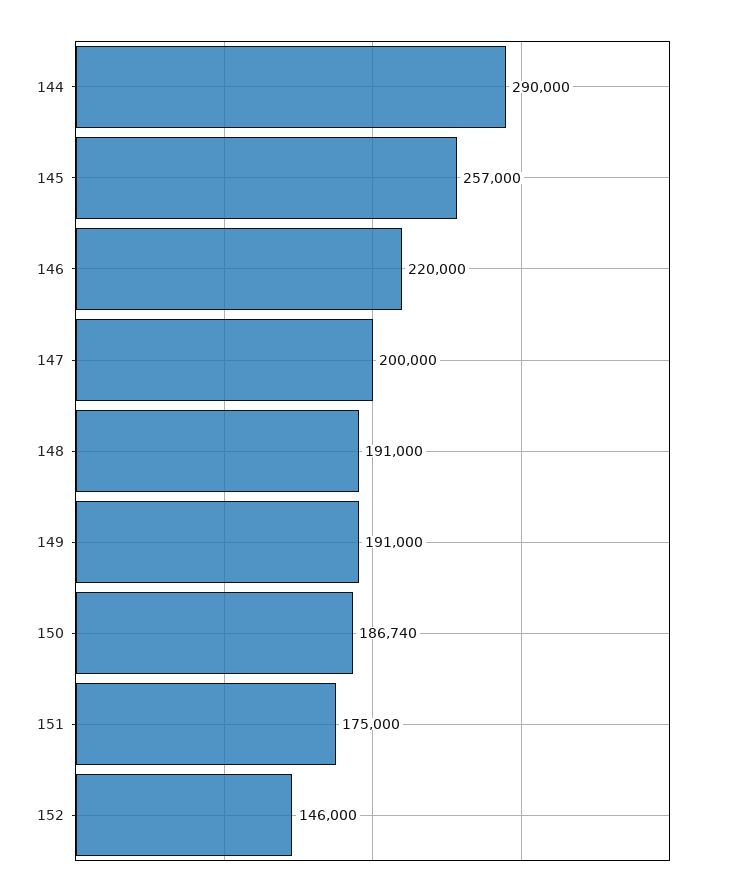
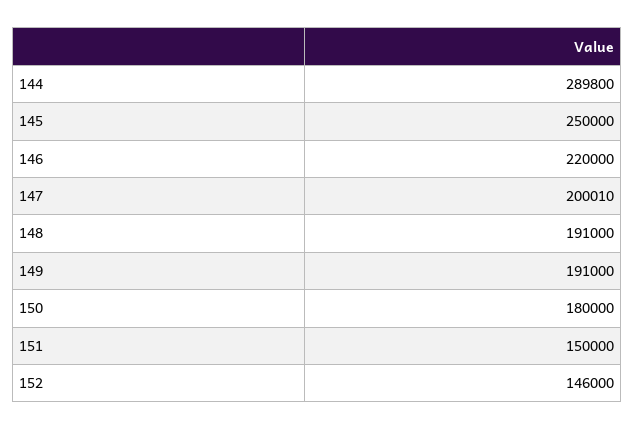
  {
-   "144": 290000,
+   "144": 289800,
-   "145": 257000,
+   "145": 250000,
    "146": 220000,
-   "147": 200000,
+   "147": 200010,
    "148": 191000,
    "149": 191000,
-   "150": 186740,
+   "150": 180000,
-   "151": 175000,
+   "151": 150000,
    "152": 146000
  }

